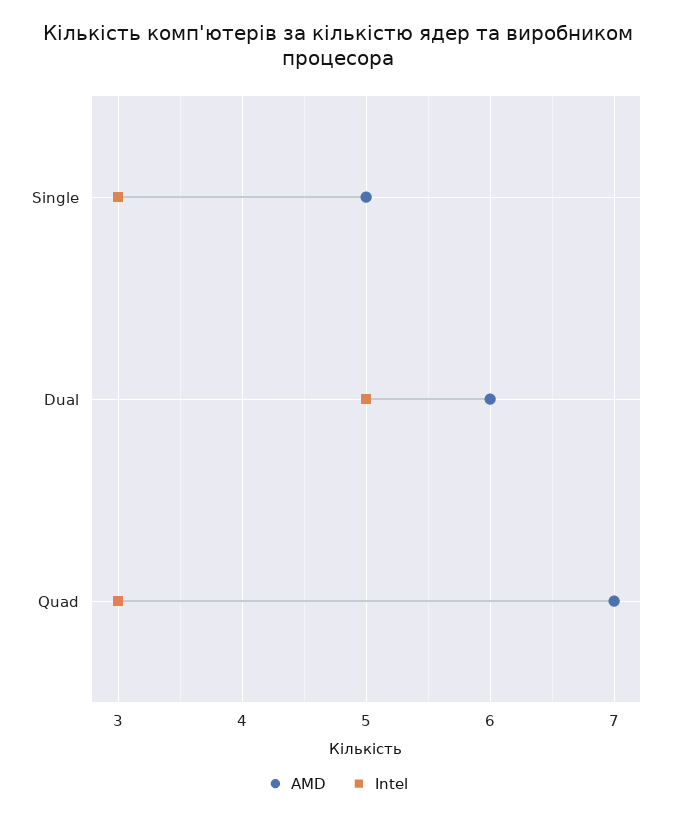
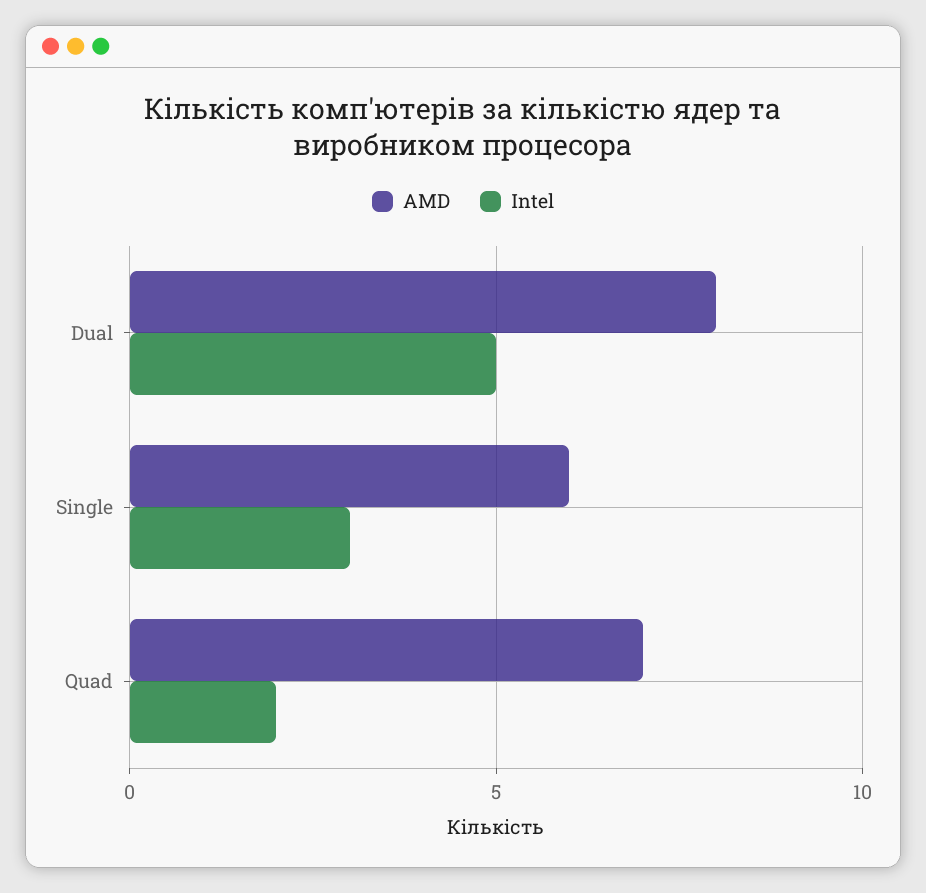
  {
    "AMD": {
-     "Single": 5,
+     "Single": 6,
-     "Dual": 6,
+     "Dual": 8,
      "Quad": 7
    },
    "Intel": {
      "Single": 3,
      "Dual": 5,
-     "Quad": 3
+     "Quad": 2
    }
  }

